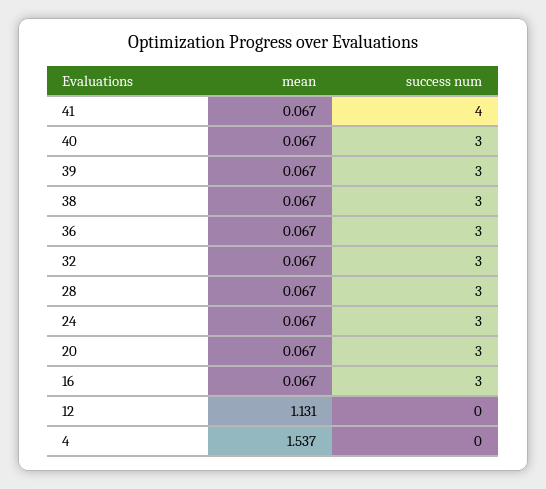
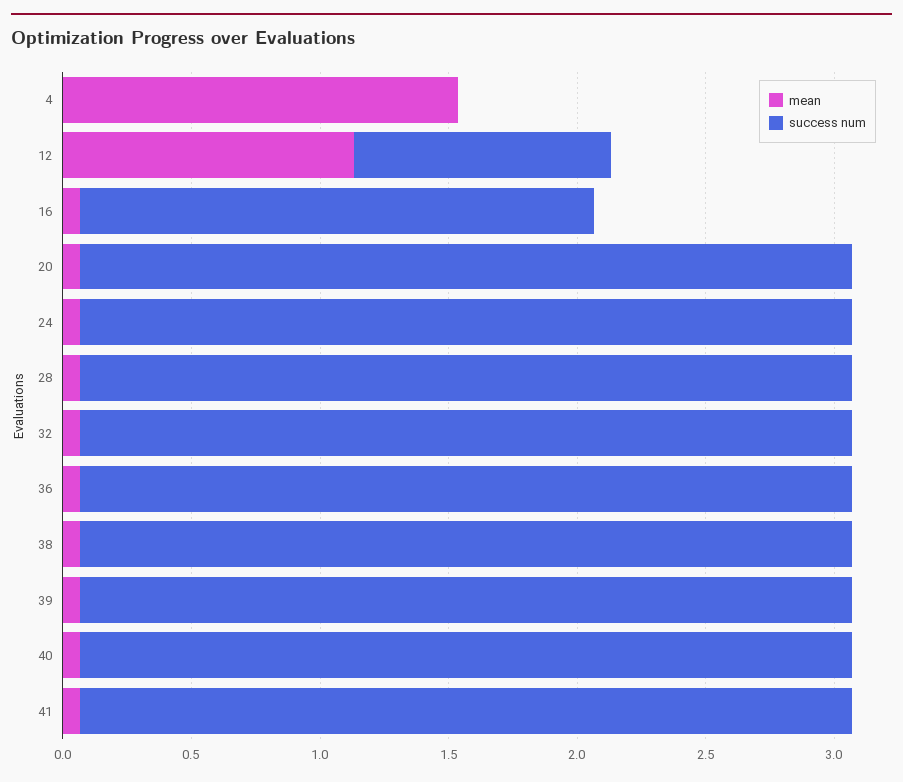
  {
    "mean": {
      "41": 0.067,
      "40": 0.067,
      "39": 0.067,
      "38": 0.067,
      "36": 0.067,
      "32": 0.067,
      "28": 0.067,
      "24": 0.067,
      "20": 0.067,
      "16": 0.067,
      "12": 1.131,
      "4": 1.537
    },
    "success num": {
-     "41": 4,
+     "41": 3,
      "40": 3,
      "39": 3,
      "38": 3,
      "36": 3,
      "32": 3,
      "28": 3,
      "24": 3,
      "20": 3,
-     "16": 3,
+     "16": 2,
-     "12": 0,
+     "12": 1,
      "4": 0
    }
  }

